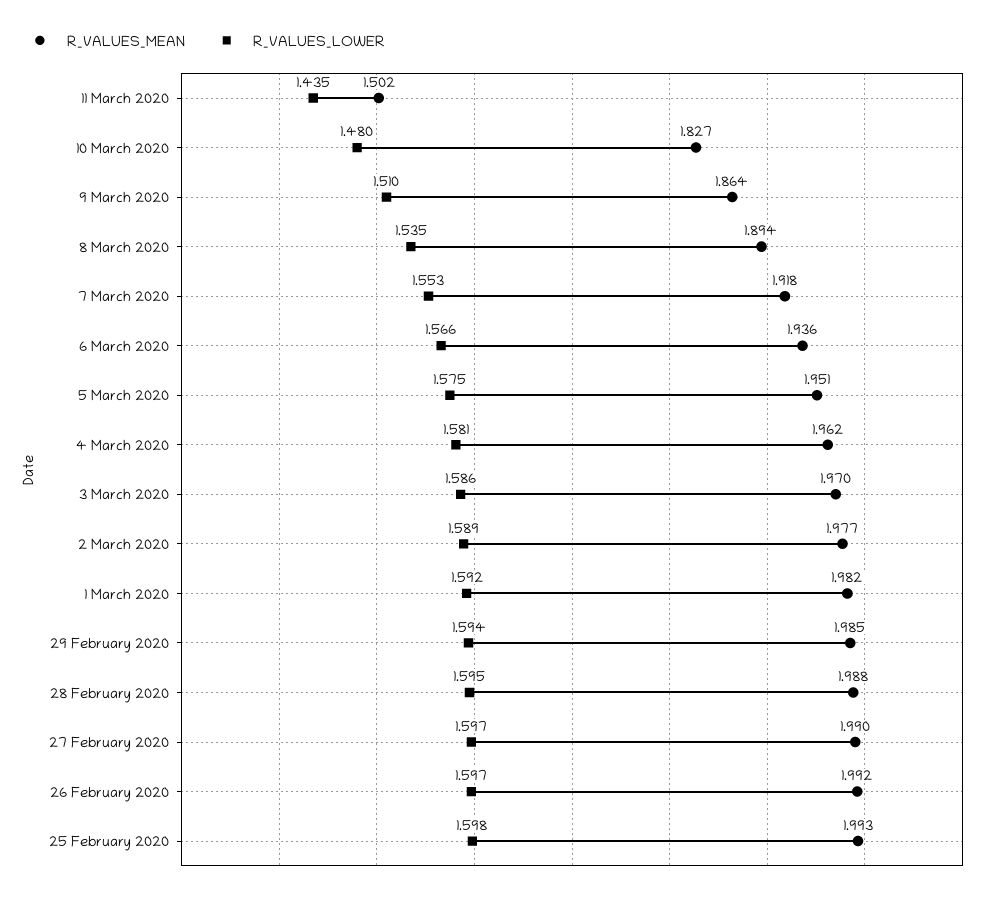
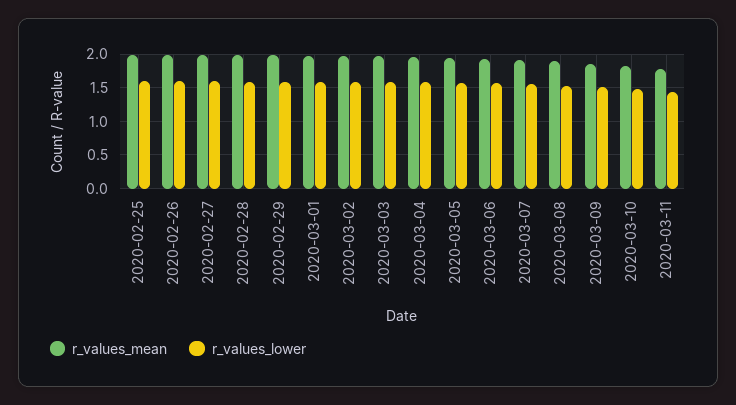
  {
    "R_VALUES_MEAN": {
-     "11 March 2020": 1.502,
+     "11 March 2020": 1.8,
      "10 March 2020": 1.827,
      "9 March 2020": 1.864,
      "8 March 2020": 1.894,
      "7 March 2020": 1.918,
      "6 March 2020": 1.936,
      "5 March 2020": 1.951,
      "4 March 2020": 1.962,
      "3 March 2020": 1.97,
      "2 March 2020": 1.977,
      "1 March 2020": 1.982,
      "29 February 2020": 1.985,
      "28 February 2020": 1.988,
      "27 February 2020": 1.99,
      "26 February 2020": 1.992,
      "25 February 2020": 1.993
    },
    "R_VALUES_LOWER": {
      "11 March 2020": 1.435,
      "10 March 2020": 1.48,
      "9 March 2020": 1.51,
      "8 March 2020": 1.535,
      "7 March 2020": 1.553,
      "6 March 2020": 1.566,
      "5 March 2020": 1.575,
      "4 March 2020": 1.581,
      "3 March 2020": 1.586,
      "2 March 2020": 1.589,
      "1 March 2020": 1.592,
      "29 February 2020": 1.594,
      "28 February 2020": 1.595,
      "27 February 2020": 1.597,
      "26 February 2020": 1.597,
      "25 February 2020": 1.598
    }
  }

